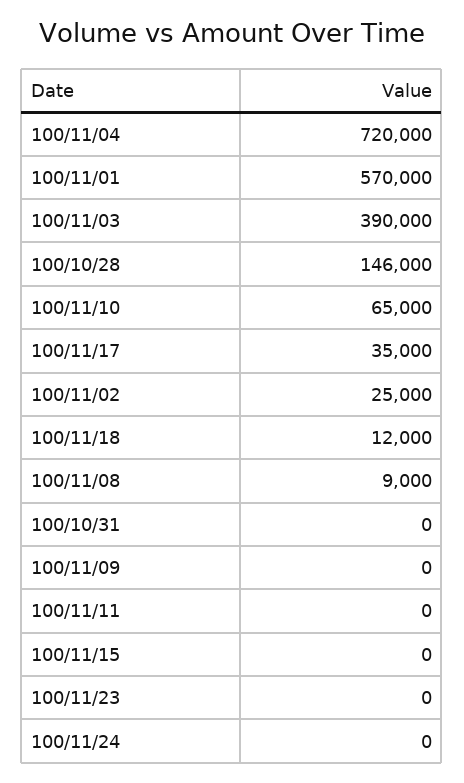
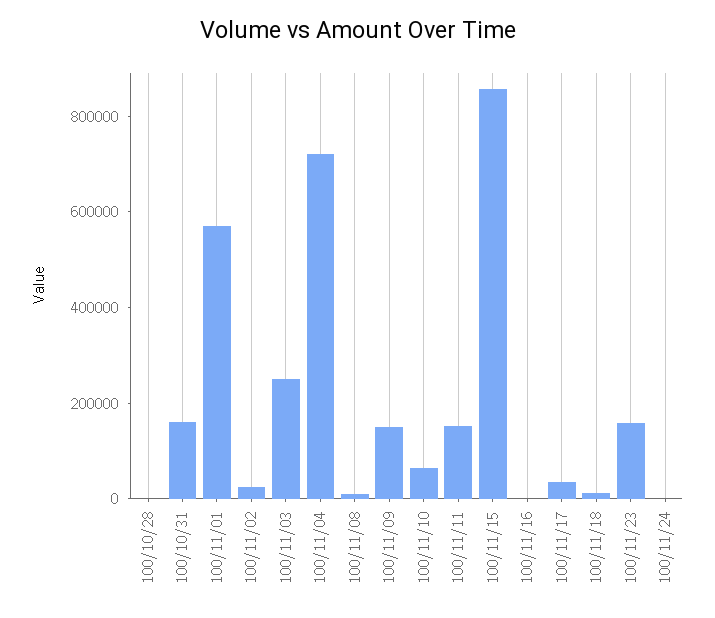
  {
    "100/11/04": 720000,
    "100/11/01": 570000,
-   "100/11/03": 390000,
+   "100/11/03": 250000,
-   "100/10/28": 146000,
+   "100/10/28": 0,
    "100/11/10": 65000,
    "100/11/17": 35000,
    "100/11/02": 25000,
    "100/11/18": 12000,
    "100/11/08": 9000,
-   "100/10/31": 0,
+   "100/10/31": 150000,
-   "100/11/09": 0,
+   "100/11/09": 150000,
-   "100/11/11": 0,
+   "100/11/11": 150000,
-   "100/11/15": 0,
+   "100/11/15": 850000,
-   "100/11/23": 0,
+   "100/11/23": 150000,
-   "100/11/24": 0
+   "100/11/24": 0,
+   "100/11/16": 0
  }

